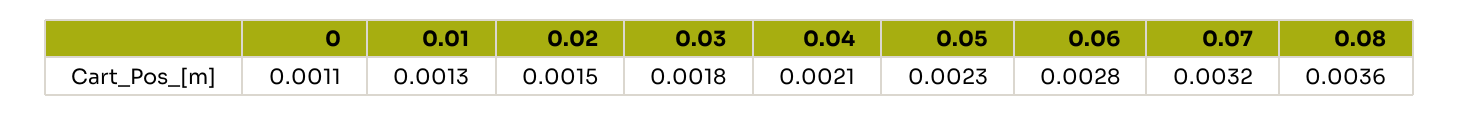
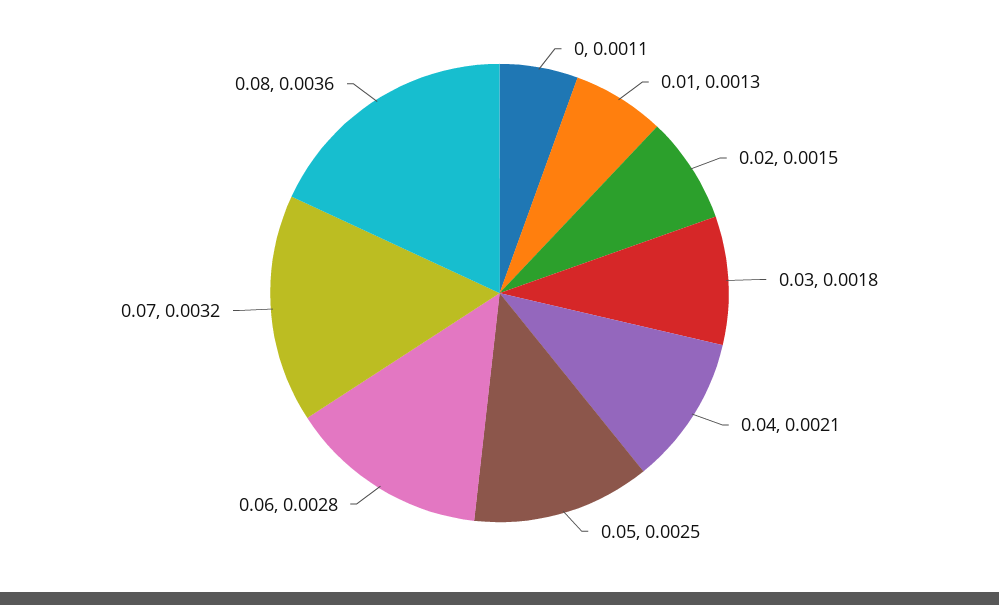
  {
    "0": 0.0011,
    "0.01": 0.0013,
    "0.02": 0.0015,
    "0.03": 0.0018,
    "0.04": 0.0021,
-   "0.05": 0.0023,
+   "0.05": 0.0025,
    "0.06": 0.0028,
    "0.07": 0.0032,
    "0.08": 0.0036
  }

